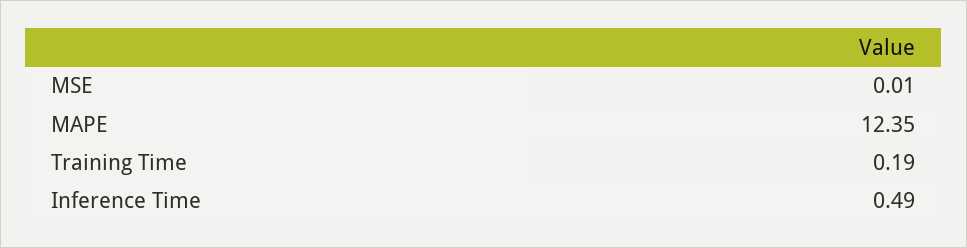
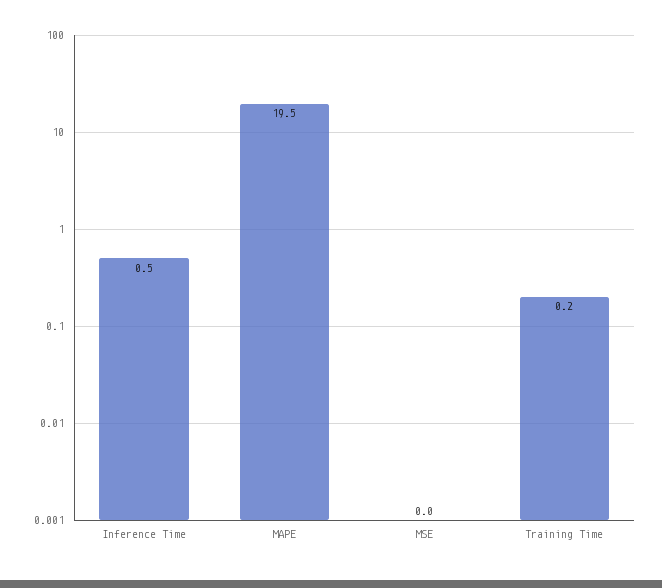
  {
    "MSE": 0.01,
-   "MAPE": 12.35,
+   "MAPE": 19.5,
    "Training Time": 0.19,
    "Inference Time": 0.49
  }

